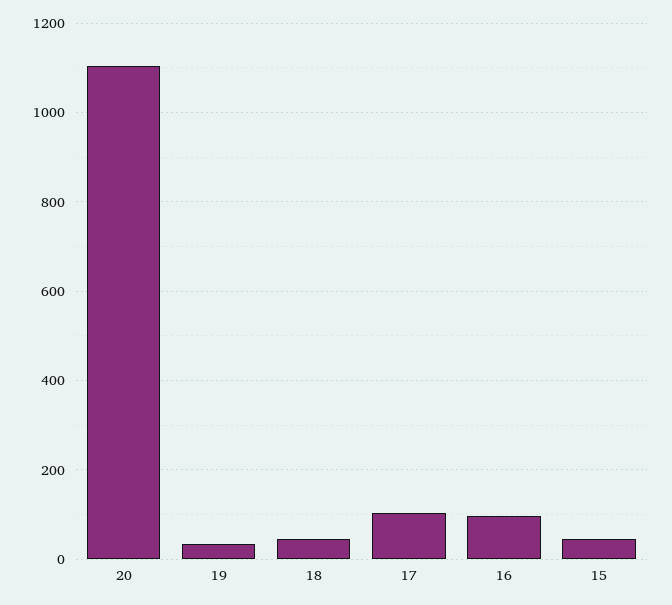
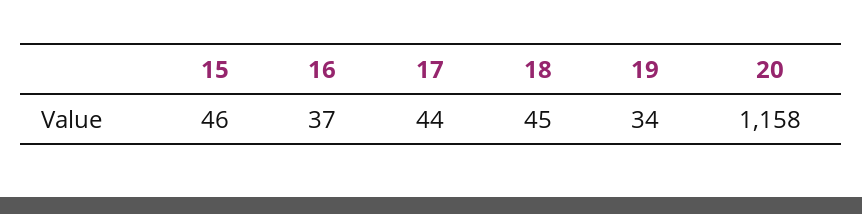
  {
-   "20": 1100,
+   "20": 1158,
    "19": 34,
    "18": 45,
-   "17": 100,
+   "17": 44,
-   "16": 100,
+   "16": 37,
    "15": 46
  }

